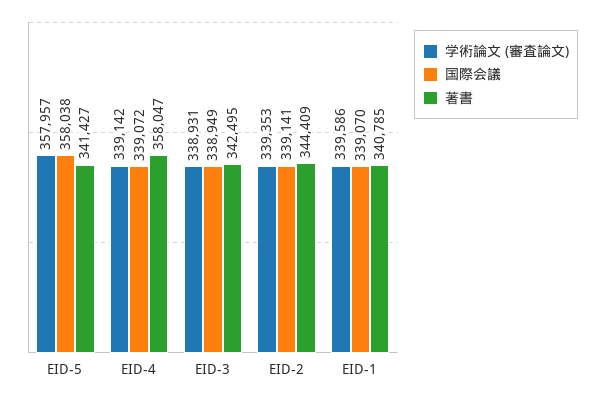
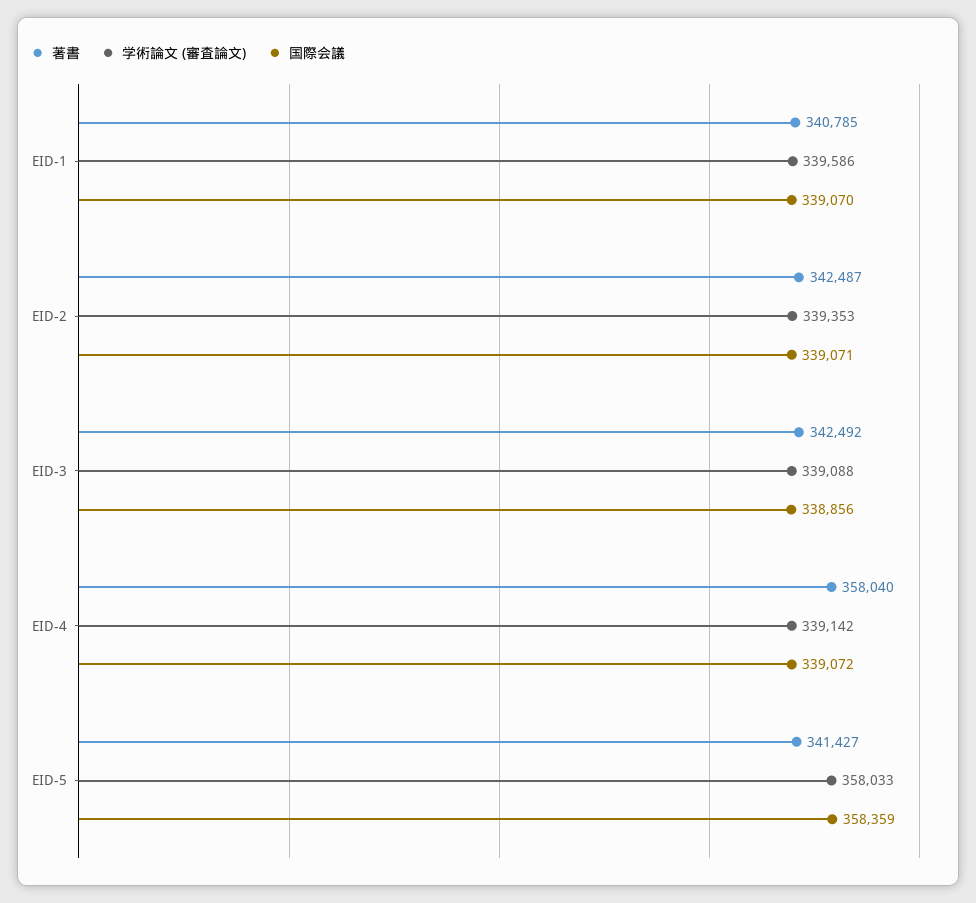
  {
    "学術論文 (審査論文)": {
-     "EID-5": 357957,
+     "EID-5": 358033,
      "EID-4": 339142,
-     "EID-3": 338931,
+     "EID-3": 339088,
      "EID-2": 339353,
      "EID-1": 339586
    },
    "国際会議": {
-     "EID-5": 358038,
+     "EID-5": 358359,
      "EID-4": 339072,
-     "EID-3": 338949,
+     "EID-3": 338856,
-     "EID-2": 339141,
+     "EID-2": 339071,
      "EID-1": 339070
    },
    "著書": {
      "EID-5": 341427,
-     "EID-4": 358047,
+     "EID-4": 358040,
-     "EID-3": 342495,
+     "EID-3": 342492,
-     "EID-2": 344409,
+     "EID-2": 342487,
      "EID-1": 340785
    }
  }

